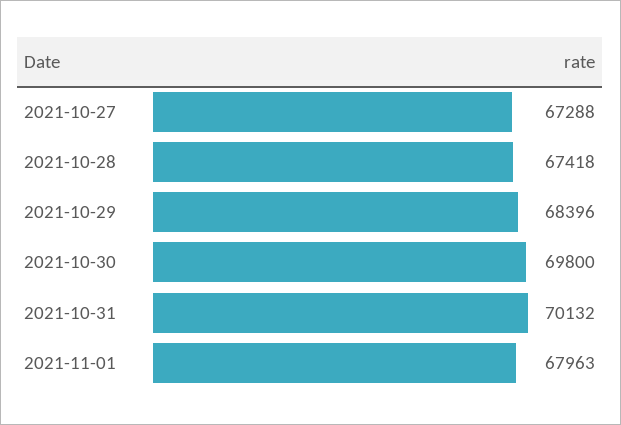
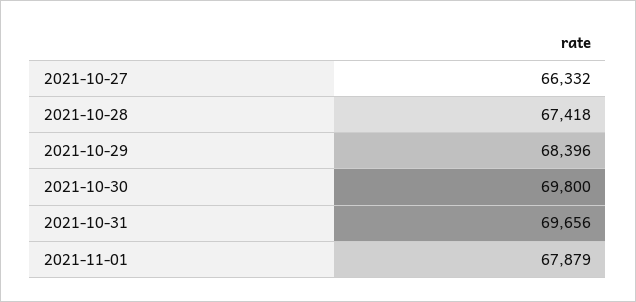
  {
-   "2021-10-27": 67288,
+   "2021-10-27": 66332,
    "2021-10-28": 67418,
    "2021-10-29": 68396,
    "2021-10-30": 69800,
-   "2021-10-31": 70132,
+   "2021-10-31": 69656,
-   "2021-11-01": 67963
+   "2021-11-01": 67879
  }

